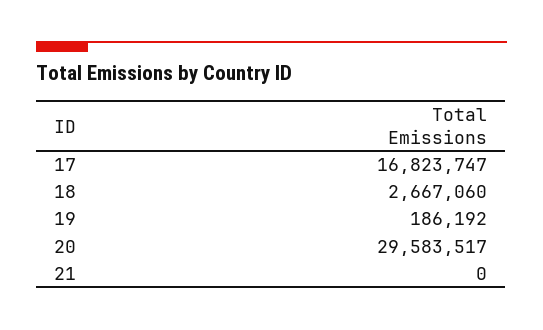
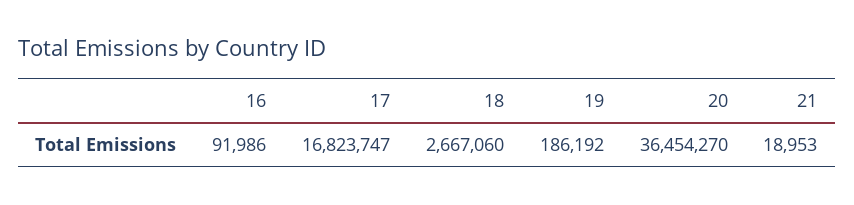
  {
    "17": 16823747,
    "18": 2667060,
    "19": 186192,
-   "20": 29583517,
+   "20": 36454270,
-   "21": 0
+   "21": 18953,
+   "16": 91986
  }

